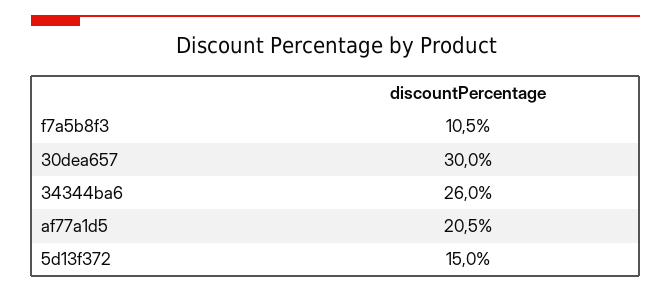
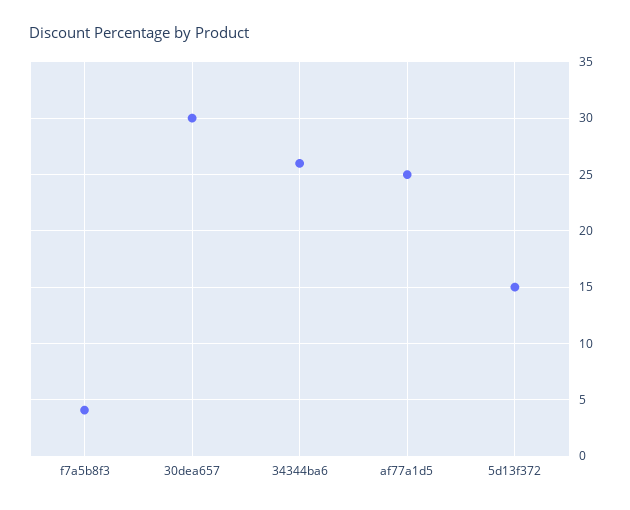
  {
-   "f7a5b8f3": 10.5,
+   "f7a5b8f3": 4,
    "30dea657": 30,
    "34344ba6": 26,
-   "af77a1d5": 20.5,
+   "af77a1d5": 25,
    "5d13f372": 15
  }

